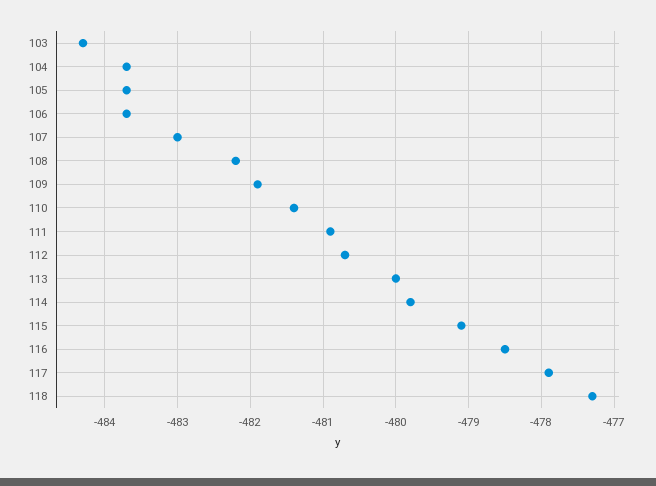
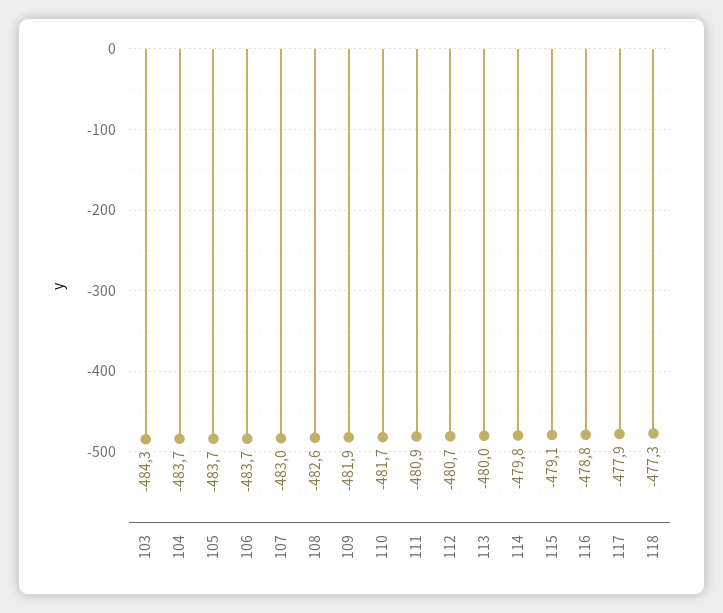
  {
    "103": -484.3,
    "104": -483.7,
    "105": -483.7,
    "106": -483.7,
    "107": -483,
-   "108": -482.2,
+   "108": -482.6,
    "109": -481.9,
-   "110": -481.4,
+   "110": -481.7,
    "111": -480.9,
    "112": -480.7,
    "113": -480,
    "114": -479.8,
    "115": -479.1,
-   "116": -478.5,
+   "116": -478.8,
    "117": -477.9,
    "118": -477.3
  }

